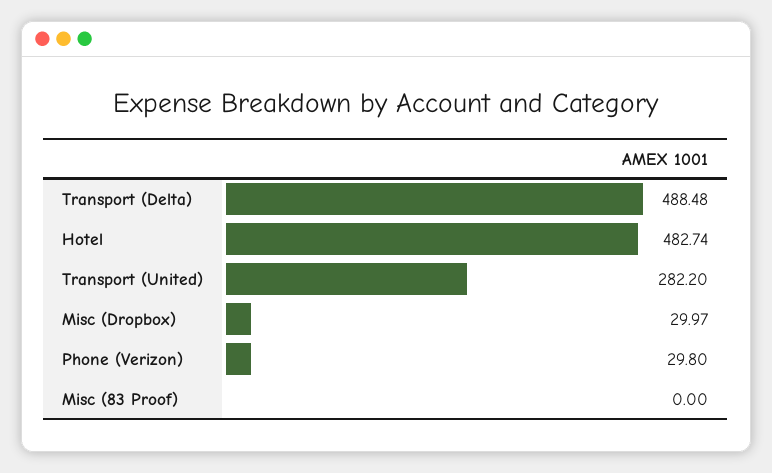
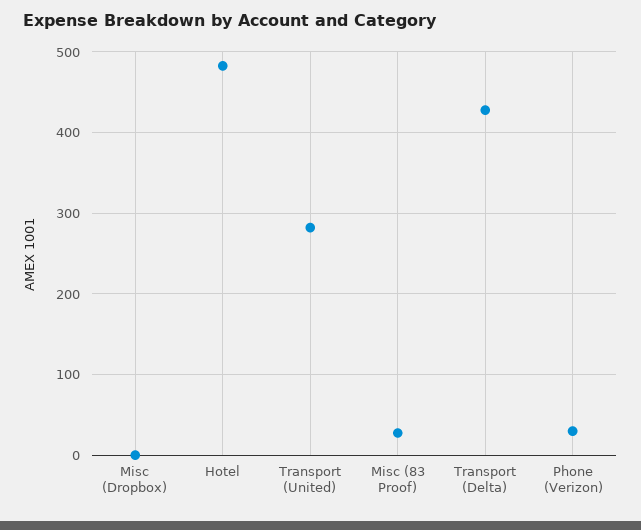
  {
-   "Transport (Delta)": 488.48,
+   "Transport (Delta)": 430,
    "Hotel": 482.74,
    "Transport (United)": 282.2,
-   "Misc (Dropbox)": 29.97,
+   "Misc (Dropbox)": 0,
    "Phone (Verizon)": 29.8,
-   "Misc (83 Proof)": 0
+   "Misc (83 Proof)": 30
  }

